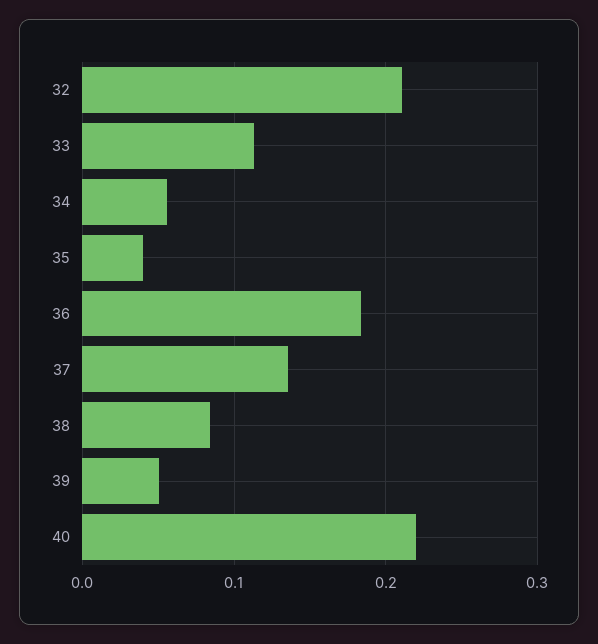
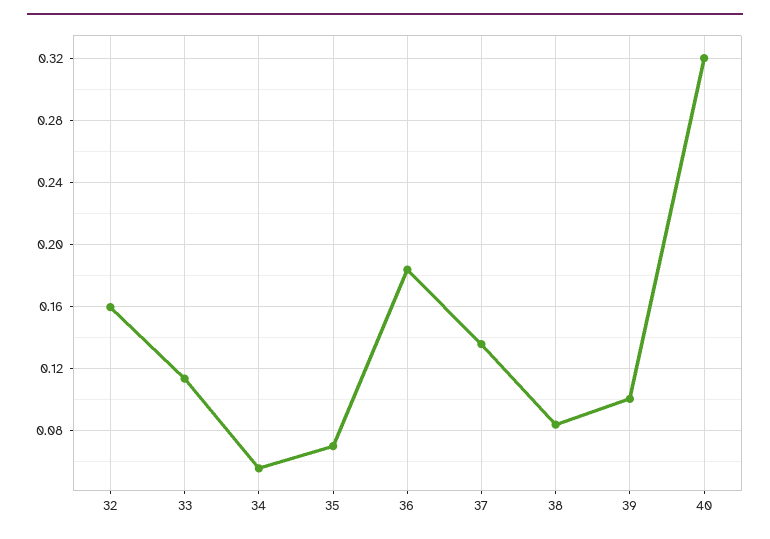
  {
-   "32": 0.21,
+   "32": 0.16,
    "33": 0.115,
    "34": 0.055,
-   "35": 0.04,
+   "35": 0.07,
    "36": 0.185,
    "37": 0.135,
    "38": 0.085,
-   "39": 0.05,
+   "39": 0.1,
-   "40": 0.22
+   "40": 0.32
  }

